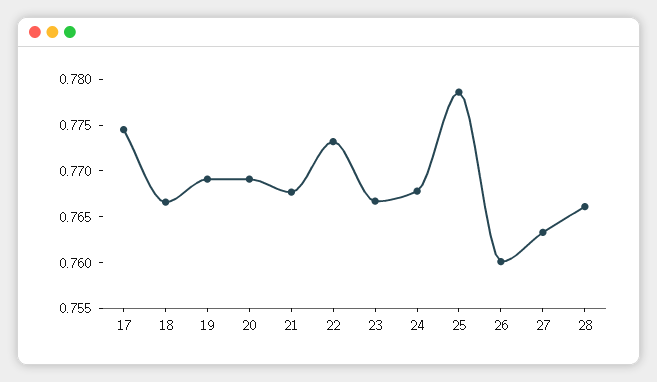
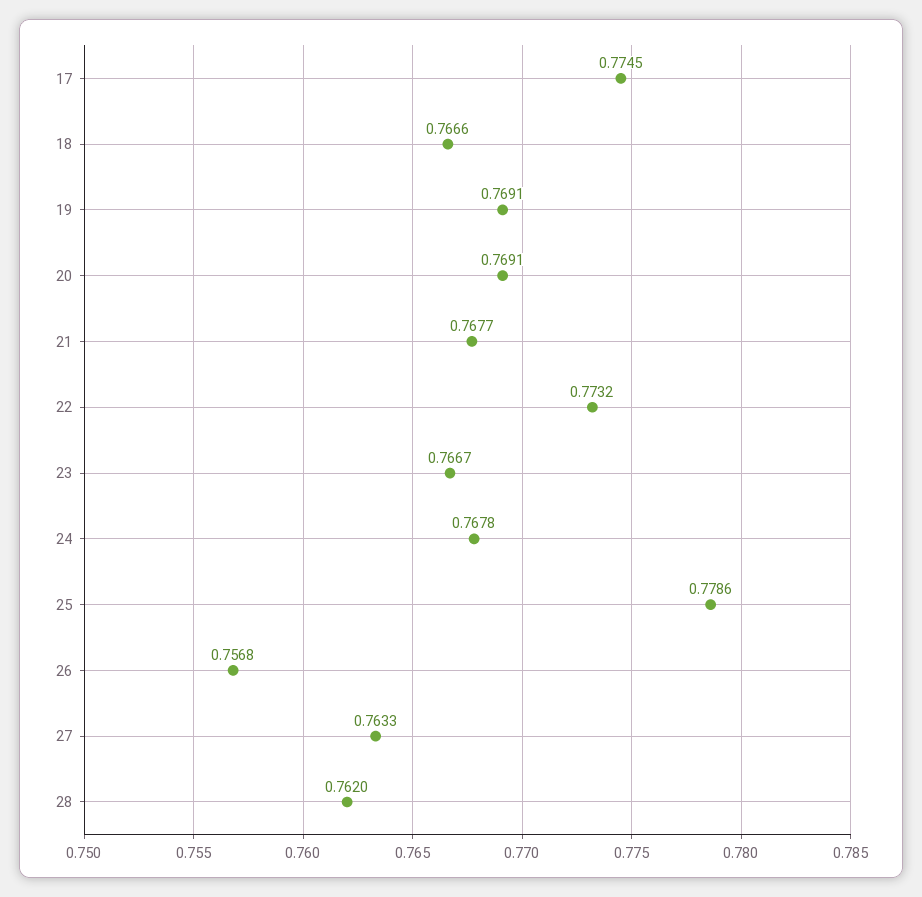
  {
    "17": 0.7745,
    "18": 0.7666,
    "19": 0.7691,
    "20": 0.7691,
    "21": 0.7677,
    "22": 0.7732,
    "23": 0.7667,
    "24": 0.7678,
    "25": 0.7786,
-   "26": 0.76,
+   "26": 0.7568,
    "27": 0.7633,
-   "28": 0.766
+   "28": 0.762
  }

